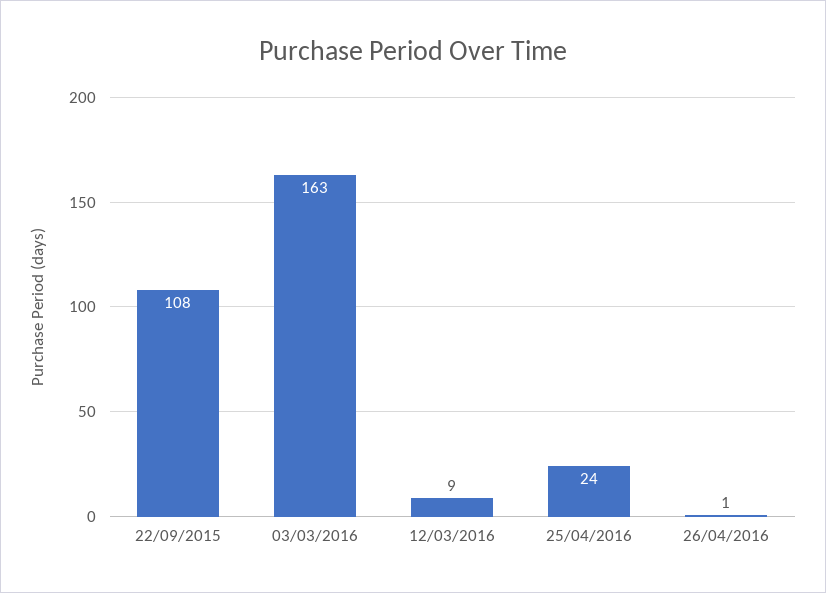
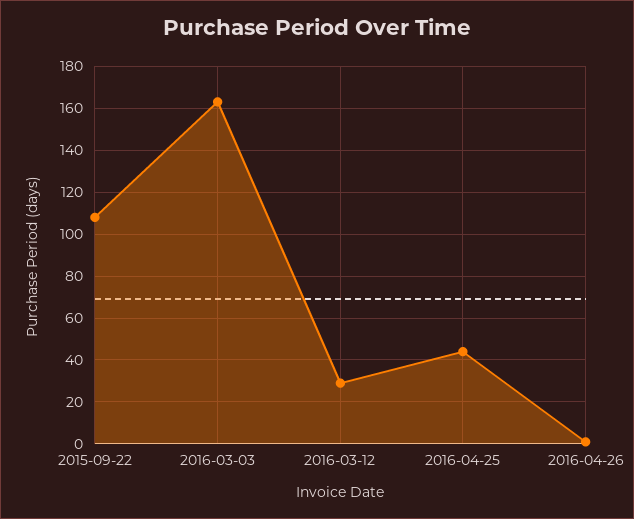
  {
    "22/09/2015": 108,
    "03/03/2016": 163,
-   "12/03/2016": 9,
+   "12/03/2016": 30,
-   "25/04/2016": 24,
+   "25/04/2016": 45,
    "26/04/2016": 1
  }

